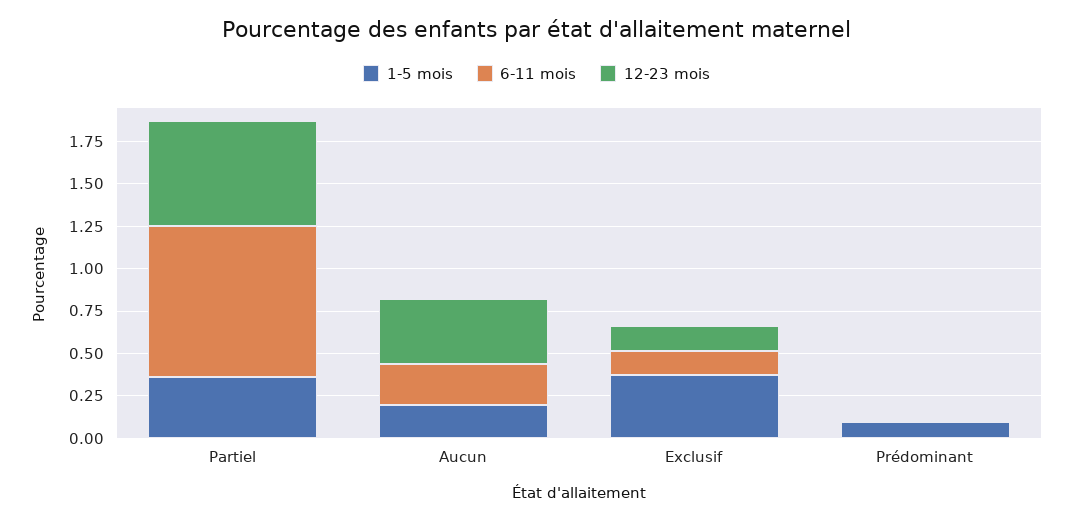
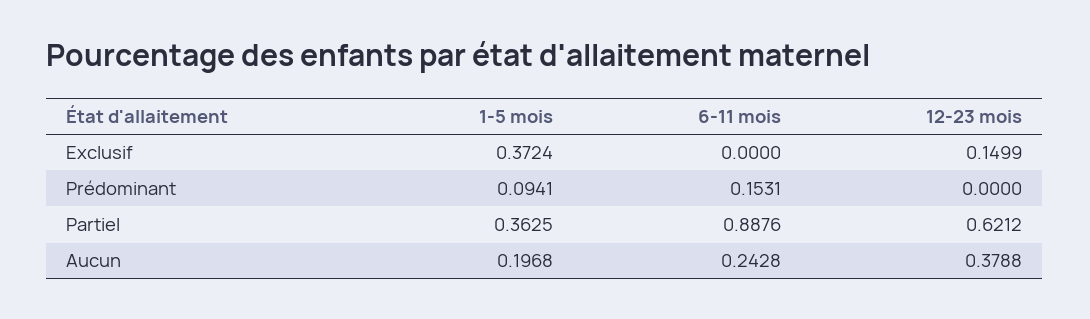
  {
    "1-5 mois": {
      "Partiel": 0.3625,
      "Aucun": 0.1968,
      "Exclusif": 0.3724,
      "Prédominant": 0.0941
    },
    "6-11 mois": {
      "Partiel": 0.8876,
      "Aucun": 0.2428,
-     "Exclusif": 0.15,
+     "Exclusif": 0,
-     "Prédominant": 0
+     "Prédominant": 0.1531
    },
    "12-23 mois": {
      "Partiel": 0.6212,
      "Aucun": 0.3788,
      "Exclusif": 0.1499,
      "Prédominant": 0
    }
  }

